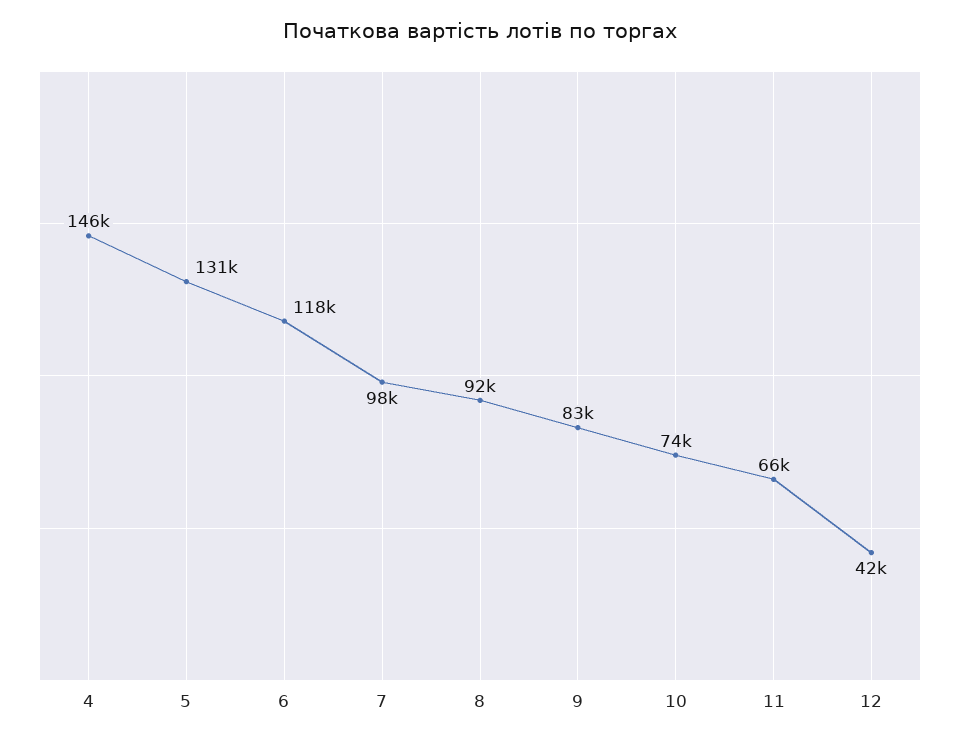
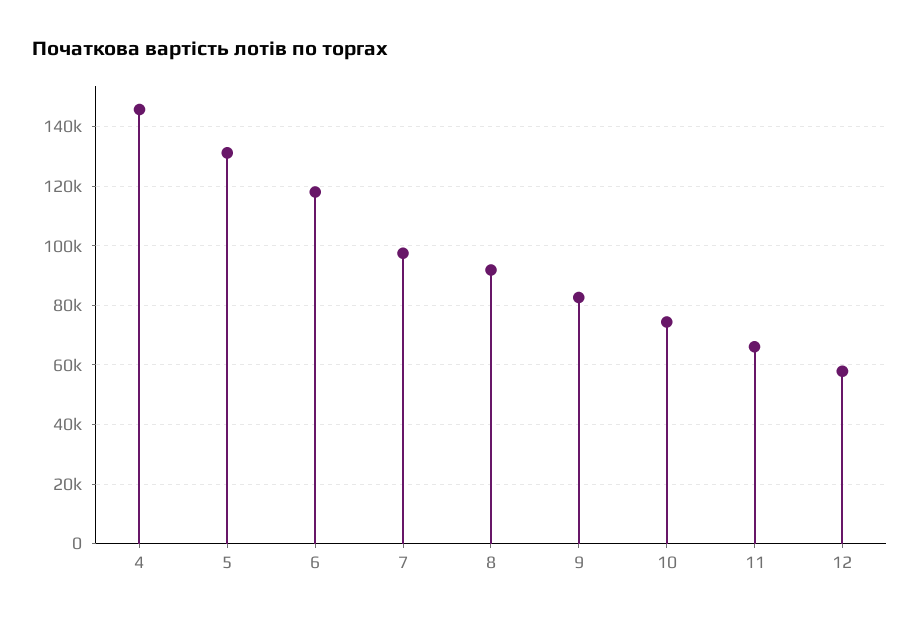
  {
    "4": 146000,
    "5": 131000,
    "6": 118000,
    "7": 98000,
    "8": 92000,
    "9": 83000,
    "10": 74000,
    "11": 66000,
-   "12": 42000
+   "12": 57500
  }

